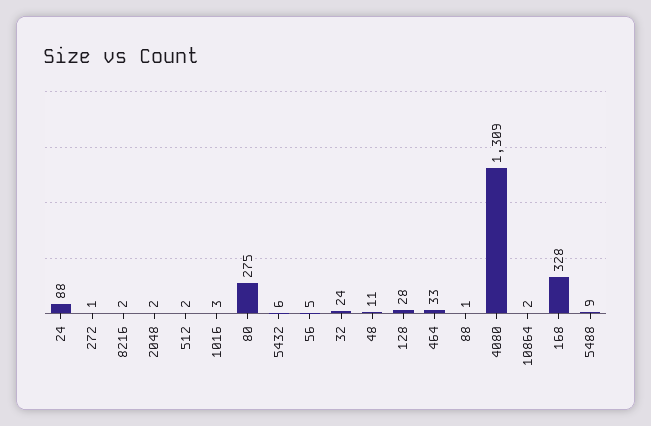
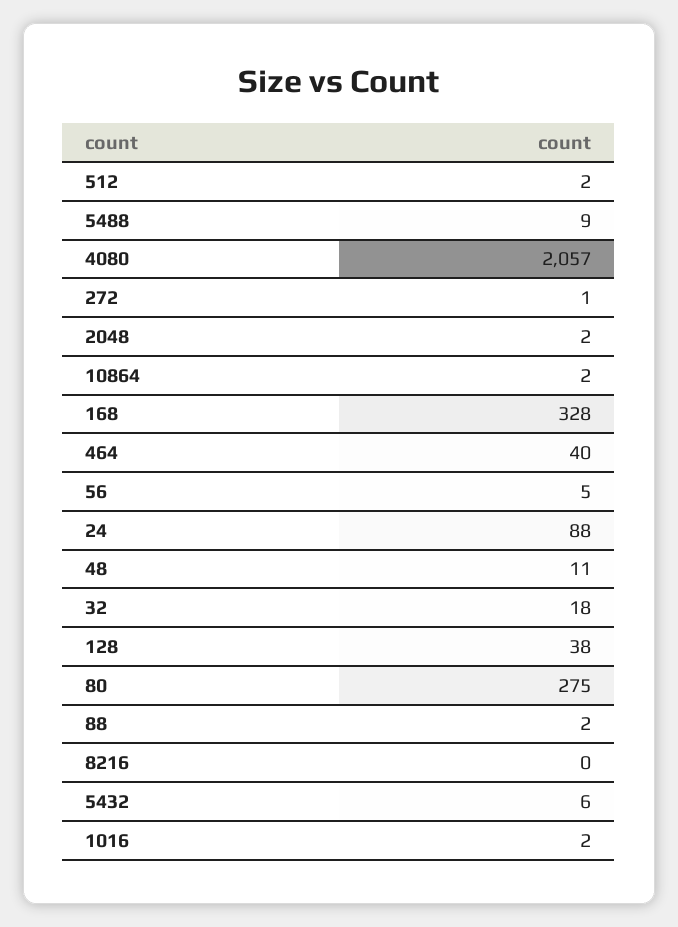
  {
    "24": 88,
    "272": 1,
-   "8216": 2,
+   "8216": 0,
    "2048": 2,
    "512": 2,
-   "1016": 3,
+   "1016": 2,
    "80": 275,
    "5432": 6,
    "56": 5,
-   "32": 24,
+   "32": 18,
    "48": 11,
-   "128": 28,
+   "128": 38,
-   "464": 33,
+   "464": 40,
-   "88": 1,
+   "88": 2,
-   "4080": 1309,
+   "4080": 2057,
    "10864": 2,
    "168": 328,
    "5488": 9
  }

